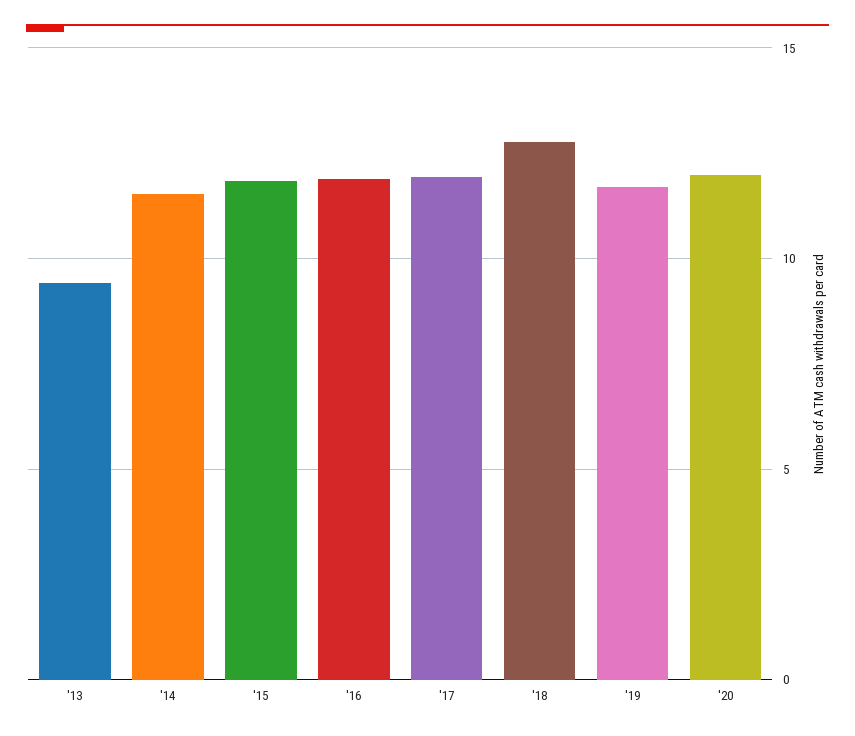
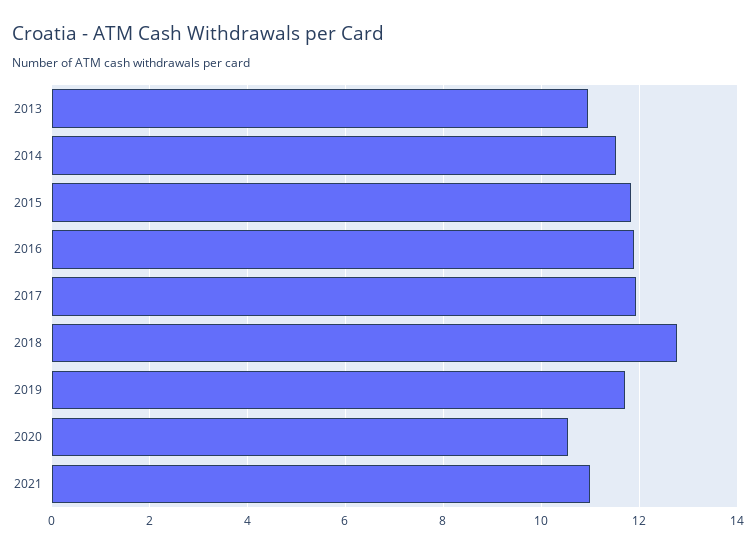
  {
-   "'13": 9.5,
+   "'13": 11,
    "'14": 11.6,
    "'15": 11.8,
    "'16": 11.8,
    "'17": 12,
    "'18": 12.8,
    "'19": 11.8,
-   "'20": 12
+   "'20": 10.6,
+   "2021": 11
  }

